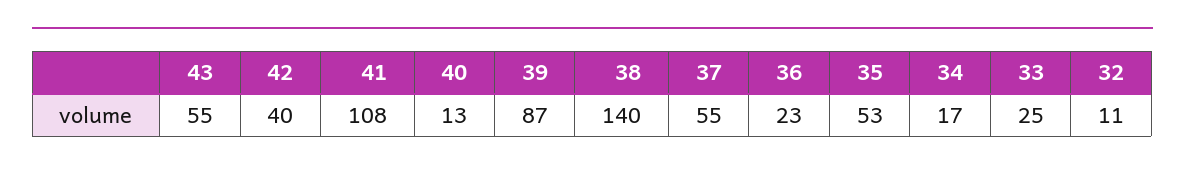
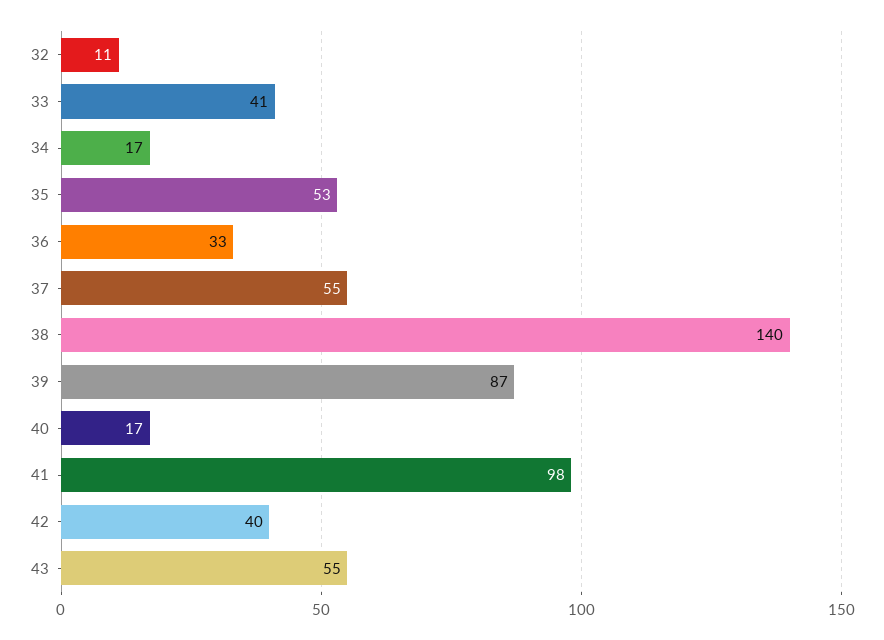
  {
    "43": 55,
    "42": 40,
-   "41": 108,
+   "41": 98,
-   "40": 13,
+   "40": 17,
    "39": 87,
    "38": 140,
    "37": 55,
-   "36": 23,
+   "36": 33,
    "35": 53,
    "34": 17,
-   "33": 25,
+   "33": 41,
    "32": 11
  }

